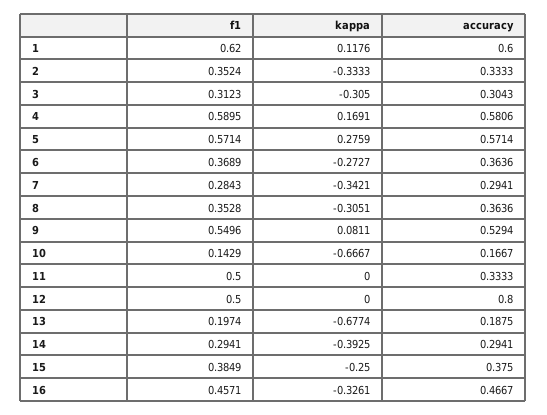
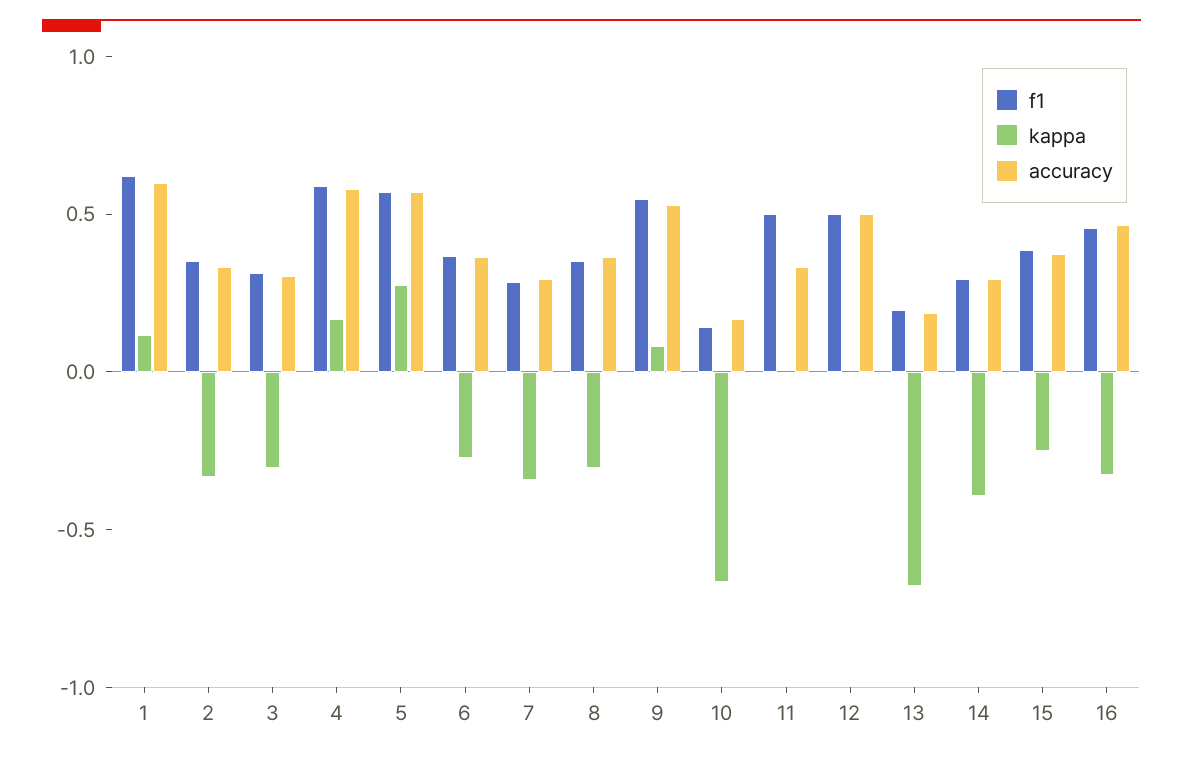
  {
    "f1": {
      "1": 0.62,
      "2": 0.3524,
      "3": 0.3123,
      "4": 0.5895,
      "5": 0.5714,
      "6": 0.3689,
      "7": 0.2843,
      "8": 0.3528,
      "9": 0.5496,
      "10": 0.1429,
      "11": 0.5,
      "12": 0.5,
      "13": 0.1974,
      "14": 0.2941,
      "15": 0.3849,
      "16": 0.4571
    },
    "kappa": {
      "1": 0.1176,
      "2": -0.3333,
      "3": -0.305,
      "4": 0.1691,
      "5": 0.2759,
      "6": -0.2727,
      "7": -0.3421,
      "8": -0.3051,
      "9": 0.0811,
      "10": -0.6667,
      "11": 0,
      "12": 0,
      "13": -0.6774,
      "14": -0.3925,
      "15": -0.25,
      "16": -0.3261
    },
    "accuracy": {
      "1": 0.6,
      "2": 0.3333,
      "3": 0.3043,
      "4": 0.5806,
      "5": 0.5714,
      "6": 0.3636,
      "7": 0.2941,
      "8": 0.3636,
      "9": 0.5294,
      "10": 0.1667,
      "11": 0.3333,
-     "12": 0.8,
+     "12": 0.5,
      "13": 0.1875,
      "14": 0.2941,
      "15": 0.375,
      "16": 0.4667
    }
  }

